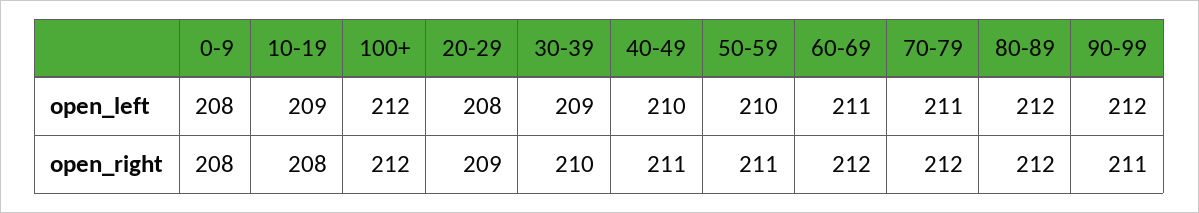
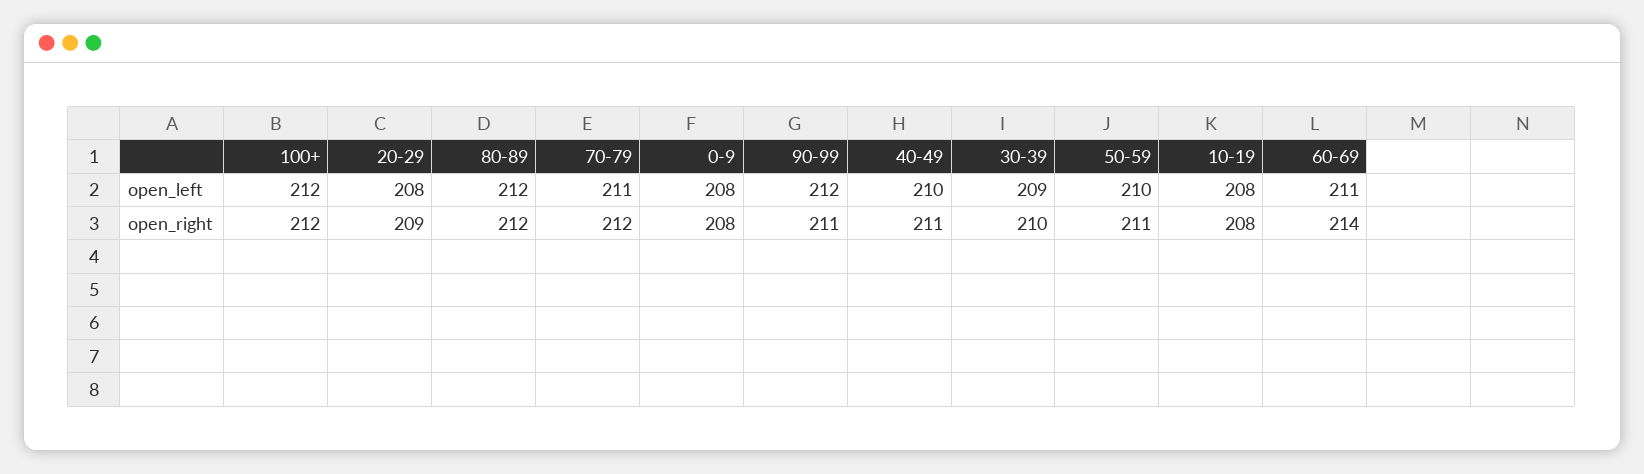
  {
    "0-9": {
      "open_left": 208,
      "open_right": 208
    },
    "10-19": {
-     "open_left": 209,
+     "open_left": 208,
      "open_right": 208
    },
    "100+": {
      "open_left": 212,
      "open_right": 212
    },
    "20-29": {
      "open_left": 208,
      "open_right": 209
    },
    "30-39": {
      "open_left": 209,
      "open_right": 210
    },
    "40-49": {
      "open_left": 210,
      "open_right": 211
    },
    "50-59": {
      "open_left": 210,
      "open_right": 211
    },
    "60-69": {
      "open_left": 211,
-     "open_right": 212
+     "open_right": 214
    },
    "70-79": {
      "open_left": 211,
      "open_right": 212
    },
    "80-89": {
      "open_left": 212,
      "open_right": 212
    },
    "90-99": {
      "open_left": 212,
      "open_right": 211
    }
  }

